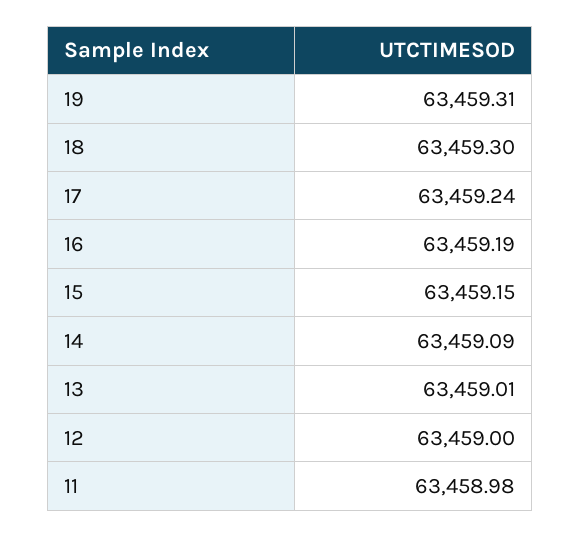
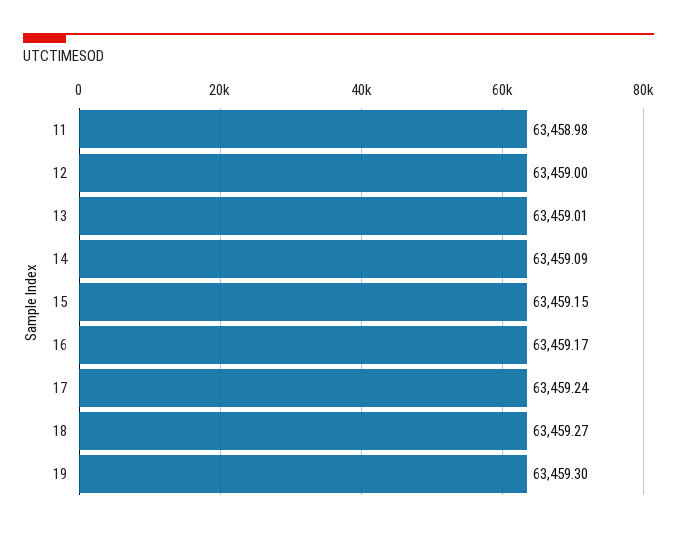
  {
-   "19": 63459.31,
+   "19": 63459.3,
-   "18": 63459.3,
+   "18": 63459.27,
    "17": 63459.24,
-   "16": 63459.19,
+   "16": 63459.17,
    "15": 63459.15,
    "14": 63459.09,
    "13": 63459.01,
    "12": 63459,
    "11": 63458.98
  }

